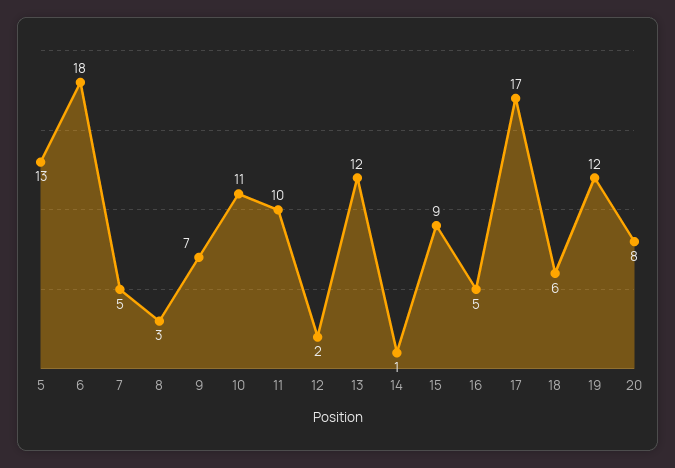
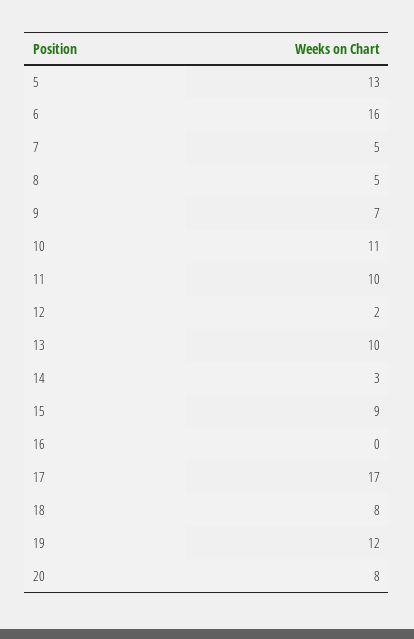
  {
    "5": 13,
-   "6": 18,
+   "6": 16,
    "7": 5,
-   "8": 3,
+   "8": 5,
    "9": 7,
    "10": 11,
    "11": 10,
    "12": 2,
-   "13": 12,
+   "13": 10,
-   "14": 1,
+   "14": 3,
    "15": 9,
-   "16": 5,
+   "16": 0,
    "17": 17,
-   "18": 6,
+   "18": 8,
    "19": 12,
    "20": 8
  }

